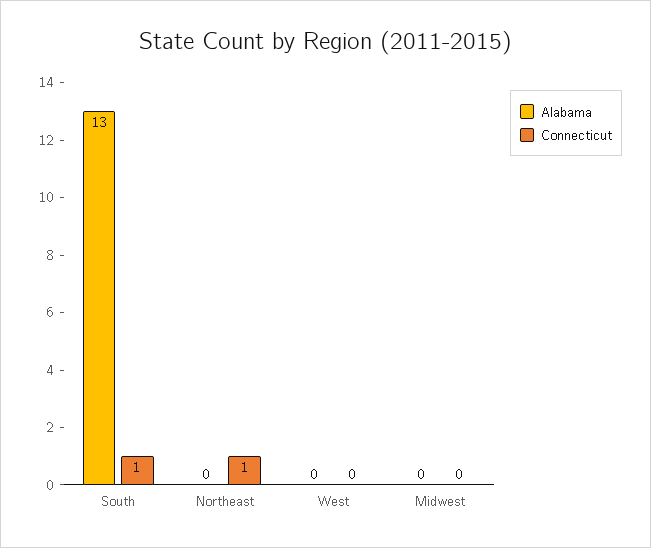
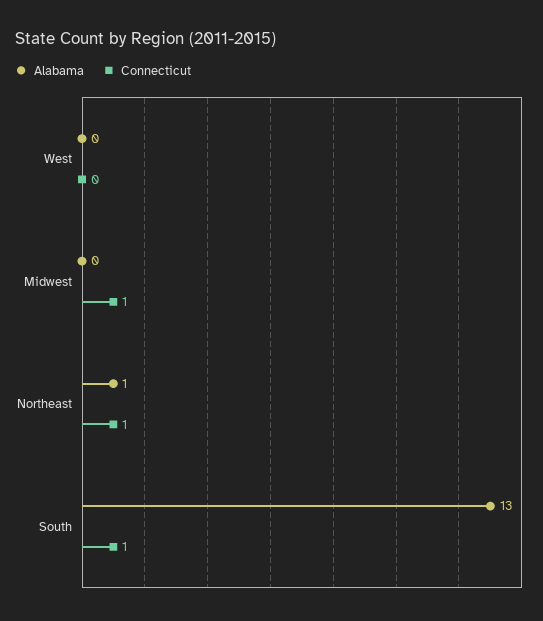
  {
    "Alabama": {
      "South": 13,
-     "Northeast": 0,
+     "Northeast": 1,
      "West": 0,
      "Midwest": 0
    },
    "Connecticut": {
      "South": 1,
      "Northeast": 1,
      "West": 0,
-     "Midwest": 0
+     "Midwest": 1
    }
  }

